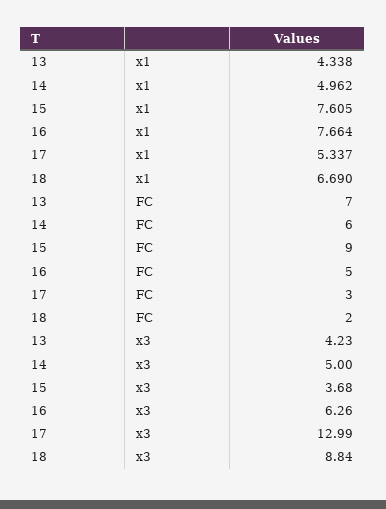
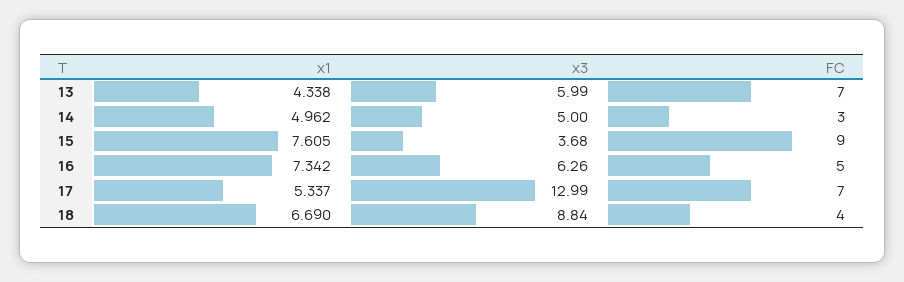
  {
    "13": {
      "x1": 4.338,
      "FC": 7,
-     "x3": 4.23
+     "x3": 5.99
    },
    "14": {
      "x1": 4.962,
-     "FC": 6,
+     "FC": 3,
      "x3": 5
    },
    "15": {
      "x1": 7.605,
      "FC": 9,
      "x3": 3.68
    },
    "16": {
-     "x1": 7.664,
+     "x1": 7.342,
      "FC": 5,
      "x3": 6.26
    },
    "17": {
      "x1": 5.337,
-     "FC": 3,
+     "FC": 7,
      "x3": 12.99
    },
    "18": {
      "x1": 6.69,
-     "FC": 2,
+     "FC": 4,
      "x3": 8.84
    }
  }

